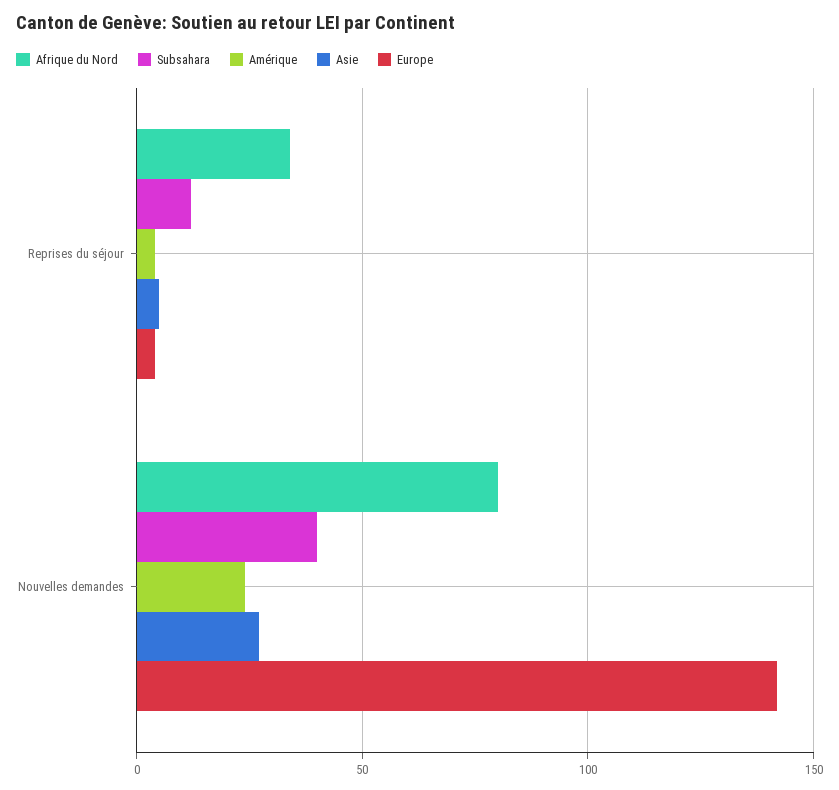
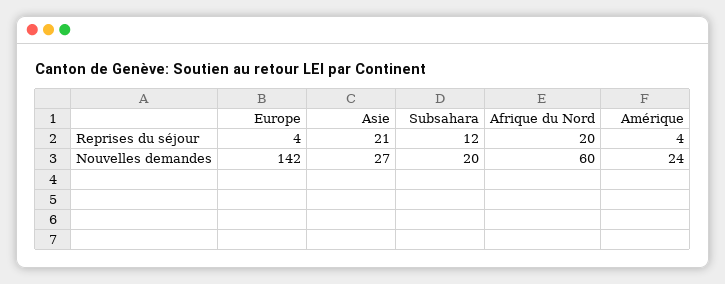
  {
    "Afrique du Nord": {
-     "Reprises du séjour": 35,
+     "Reprises du séjour": 20,
-     "Nouvelles demandes": 80
+     "Nouvelles demandes": 60
    },
    "Subsahara": {
      "Reprises du séjour": 12,
-     "Nouvelles demandes": 40
+     "Nouvelles demandes": 20
    },
    "Amérique": {
      "Reprises du séjour": 4,
      "Nouvelles demandes": 24
    },
    "Asie": {
-     "Reprises du séjour": 5,
+     "Reprises du séjour": 21,
      "Nouvelles demandes": 27
    },
    "Europe": {
      "Reprises du séjour": 4,
      "Nouvelles demandes": 142
    }
  }

